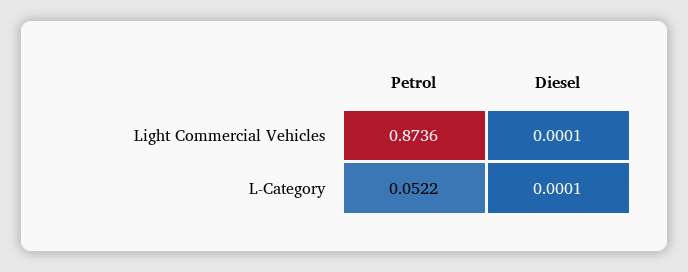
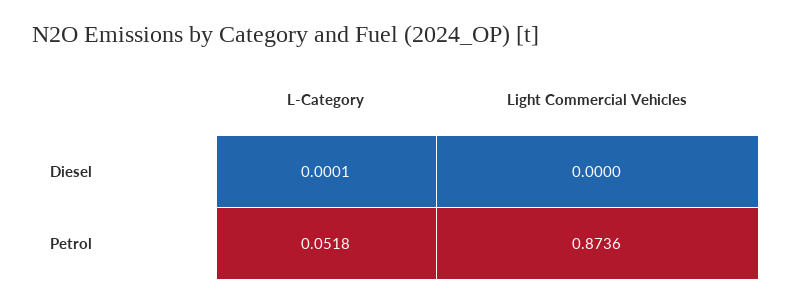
  {
    "Petrol": {
      "Light Commercial Vehicles": 0.8736,
-     "L-Category": 0.0522
+     "L-Category": 0.0518
    },
    "Diesel": {
-     "Light Commercial Vehicles": 0.0001,
+     "Light Commercial Vehicles": 0,
      "L-Category": 0.0001
    }
  }

